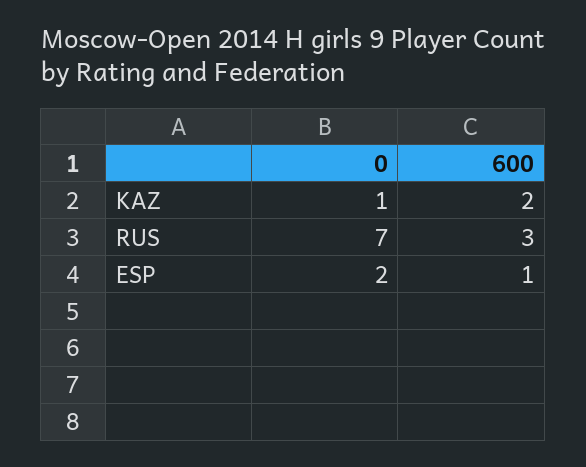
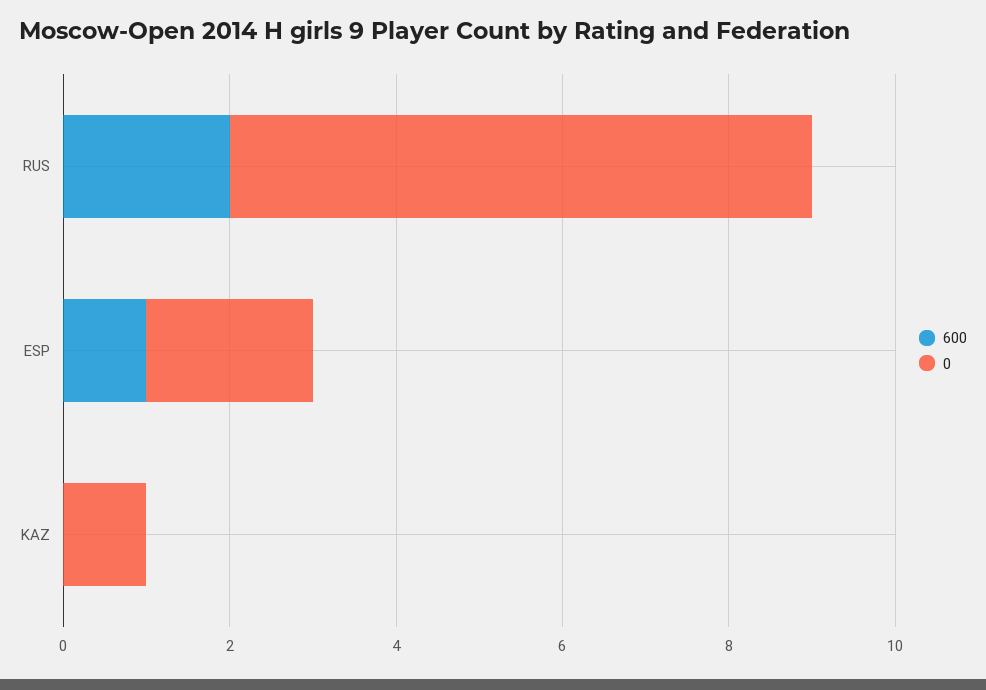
  {
    "0": {
      "KAZ": 1,
      "RUS": 7,
      "ESP": 2
    },
    "600": {
-     "KAZ": 2,
+     "KAZ": 0,
-     "RUS": 3,
+     "RUS": 2,
      "ESP": 1
    }
  }

